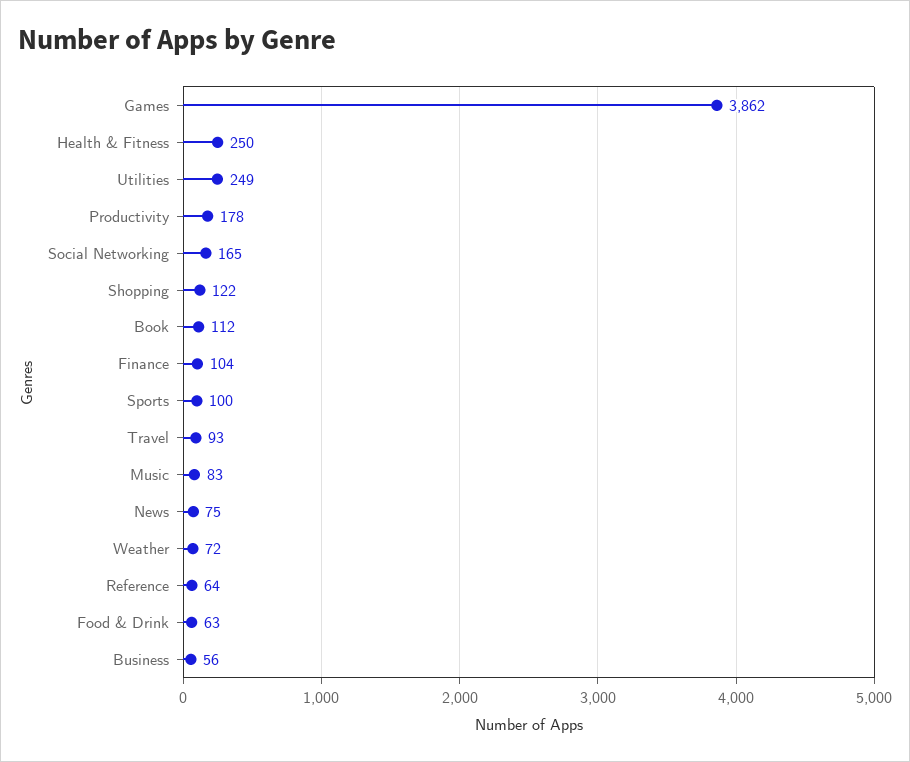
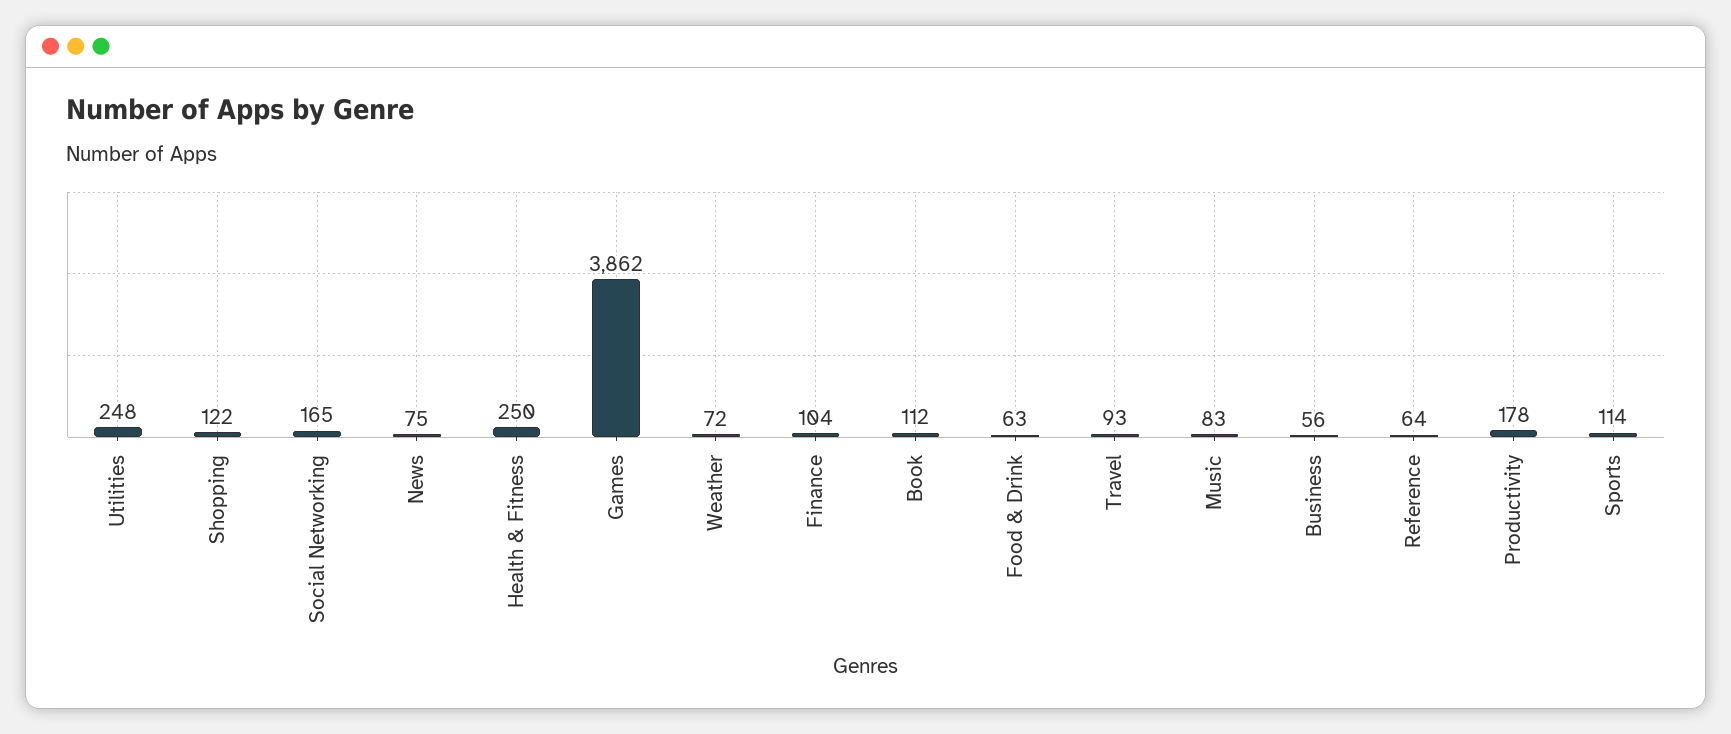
  {
    "Games": 3862,
    "Health & Fitness": 250,
-   "Utilities": 249,
+   "Utilities": 248,
    "Productivity": 178,
    "Social Networking": 165,
    "Shopping": 122,
    "Book": 112,
    "Finance": 104,
-   "Sports": 100,
+   "Sports": 114,
    "Travel": 93,
    "Music": 83,
    "News": 75,
    "Weather": 72,
    "Reference": 64,
    "Food & Drink": 63,
    "Business": 56
  }

